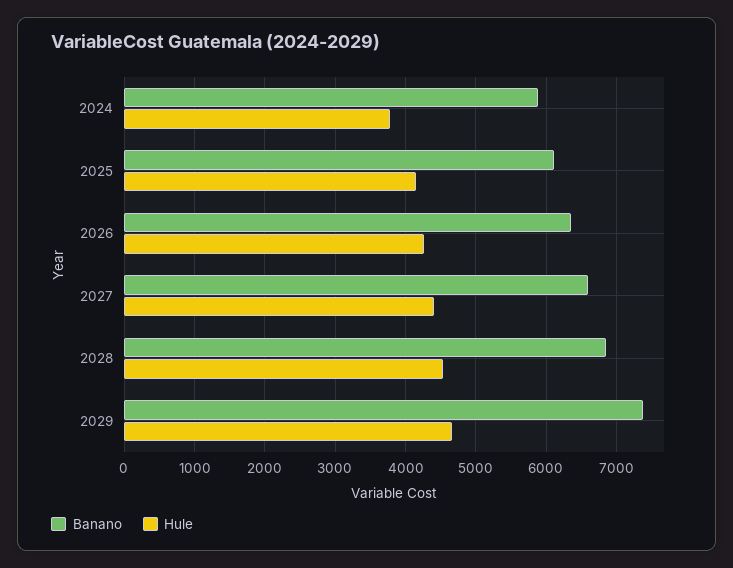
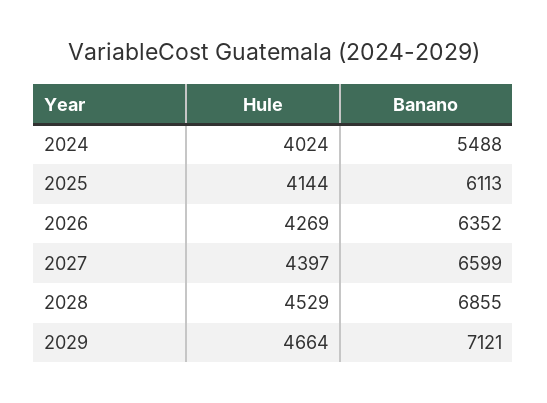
  {
    "Banano": {
-     "2024": 5900,
+     "2024": 5488,
      "2025": 6113,
      "2026": 6352,
      "2027": 6599,
      "2028": 6855,
-     "2029": 7400
+     "2029": 7121
    },
    "Hule": {
-     "2024": 3800,
+     "2024": 4024,
      "2025": 4144,
      "2026": 4269,
      "2027": 4397,
      "2028": 4529,
      "2029": 4664
    }
  }

